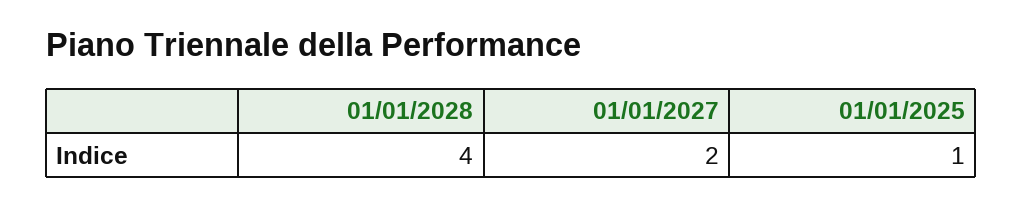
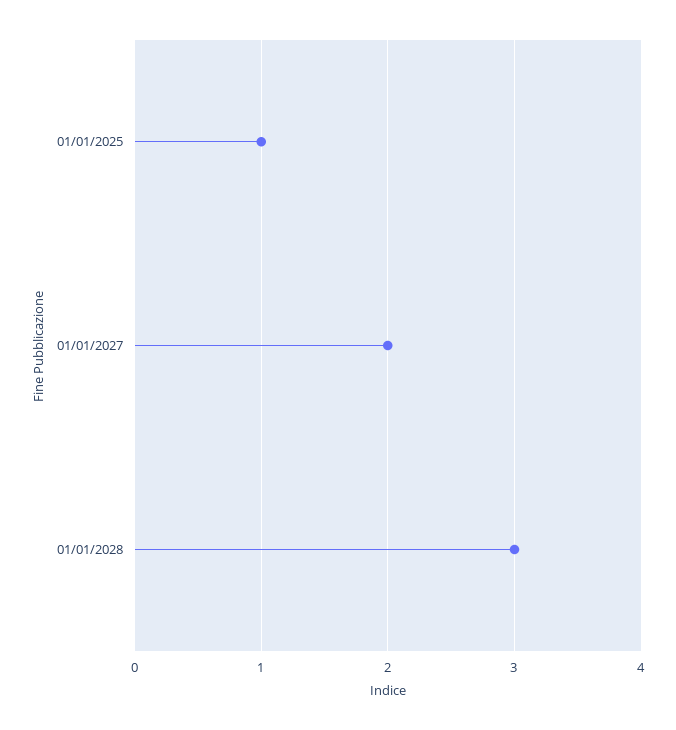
  {
-   "01/01/2028": 4,
+   "01/01/2028": 3,
    "01/01/2027": 2,
    "01/01/2025": 1
  }

